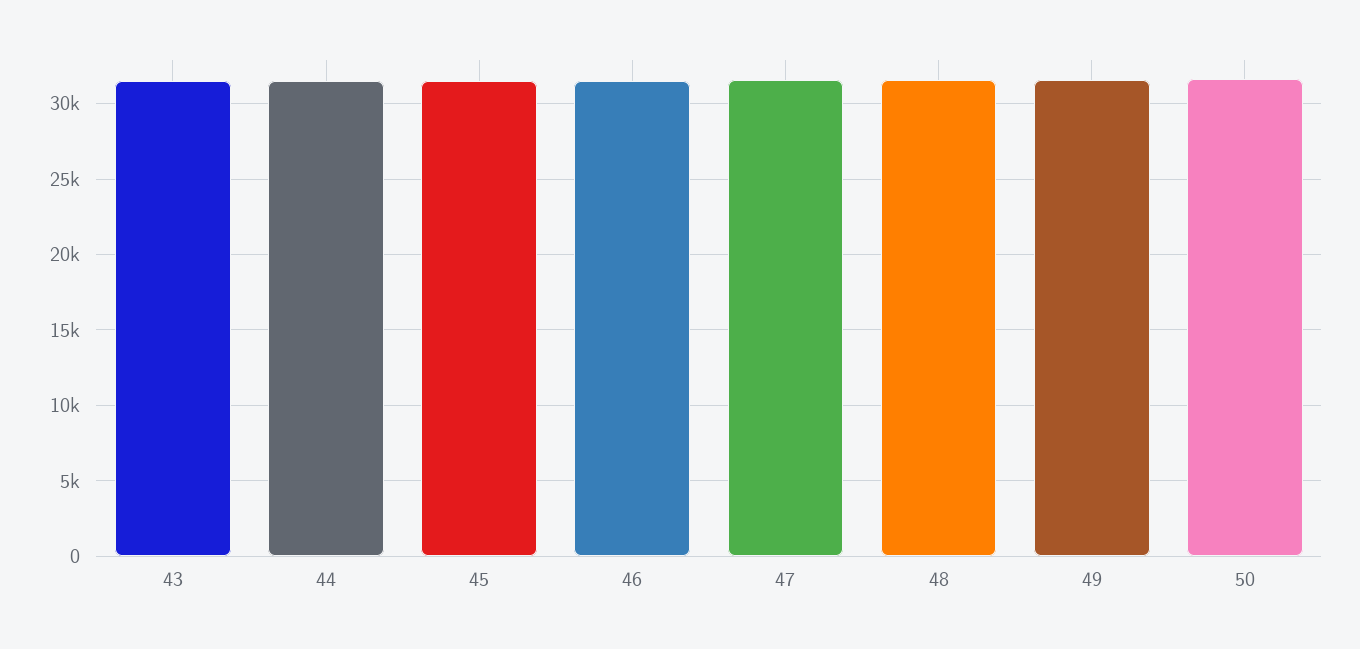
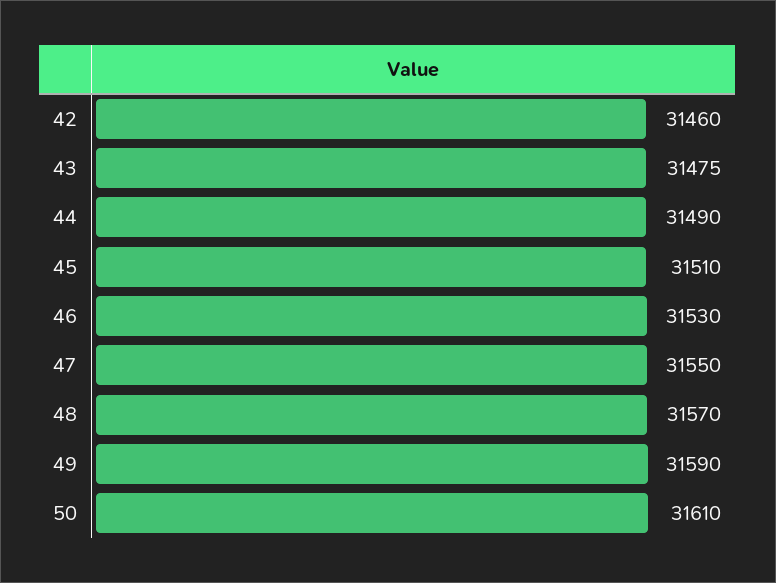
  {
    "43": 31475,
    "44": 31490,
    "45": 31510,
    "46": 31530,
    "47": 31550,
    "48": 31570,
    "49": 31590,
-   "50": 31610
+   "50": 31610,
+   "42": 31460
  }

